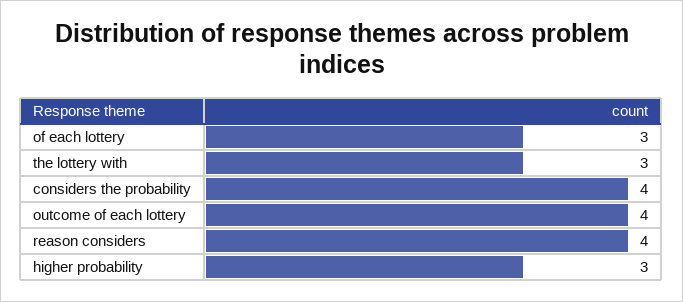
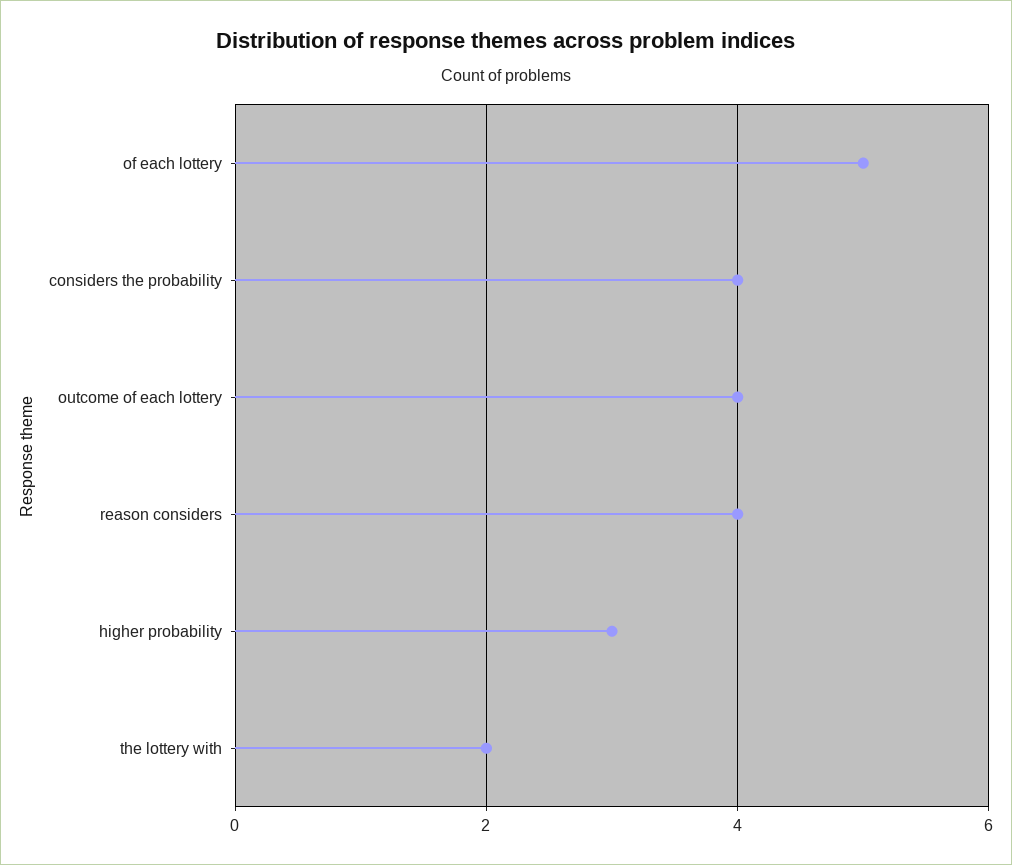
  {
-   "of each lottery": 3,
+   "of each lottery": 5,
-   "the lottery with": 3,
+   "the lottery with": 2,
    "considers the probability": 4,
    "outcome of each lottery": 4,
    "reason considers": 4,
    "higher probability": 3
  }

